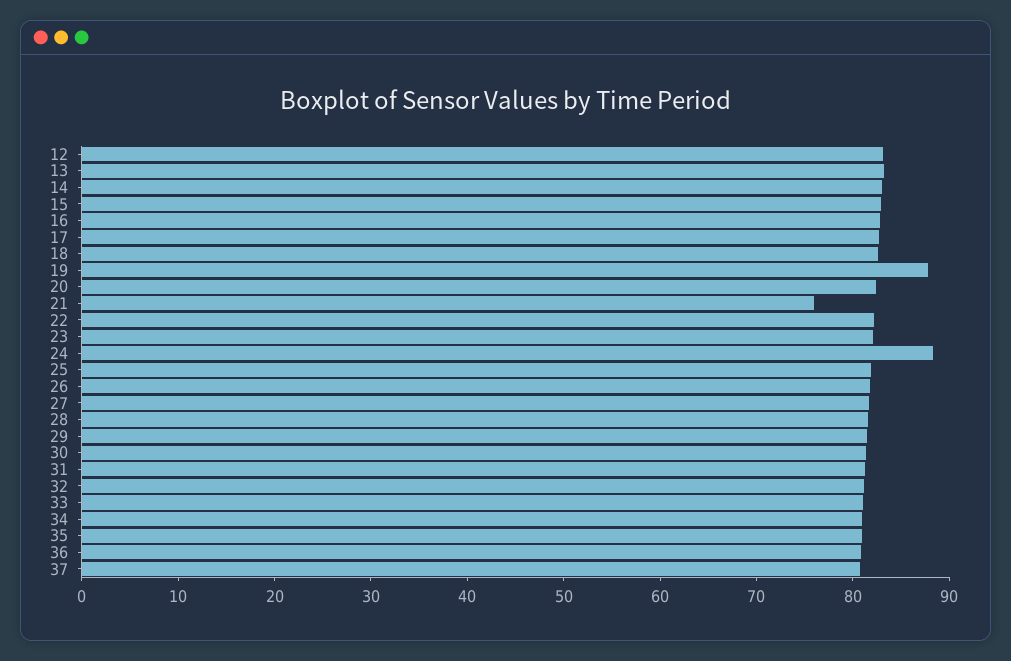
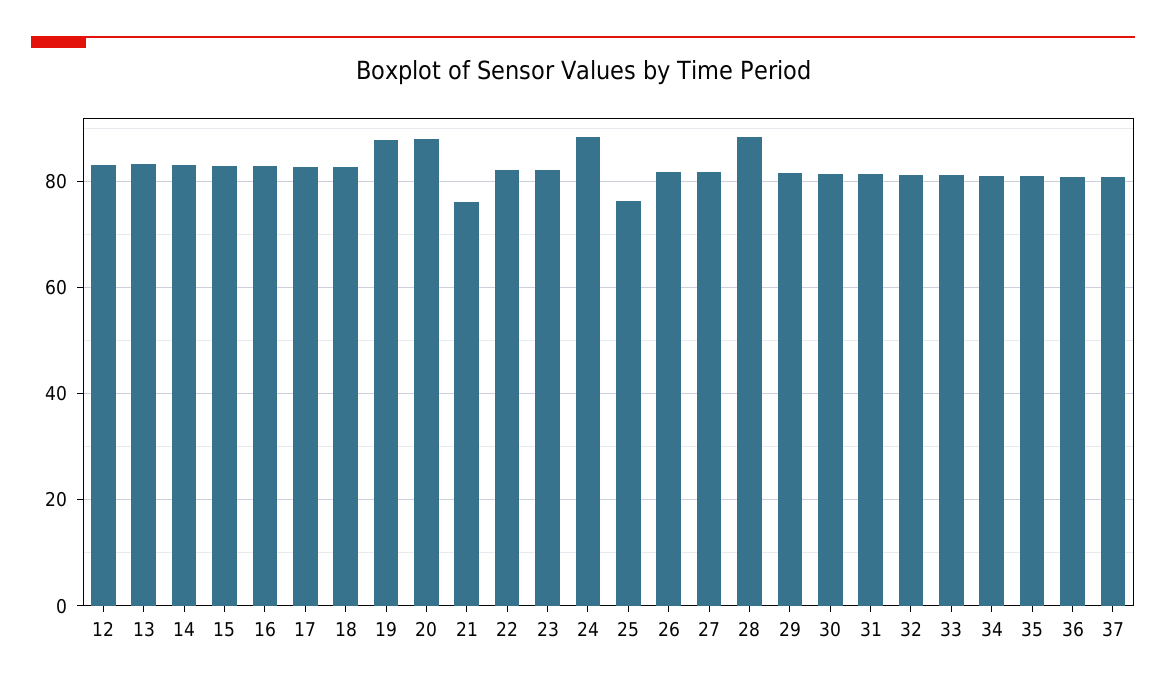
  {
    "12": 84,
    "13": 84,
    "14": 84,
    "15": 82,
    "16": 82,
    "17": 82,
    "18": 82,
    "19": 88,
-   "20": 82,
+   "20": 88,
    "21": 76,
    "22": 82,
    "23": 82,
    "24": 88,
-   "25": 82,
+   "25": 76,
    "26": 82,
    "27": 82,
-   "28": 82,
+   "28": 88,
    "29": 82,
    "30": 82,
    "31": 82,
    "32": 82,
    "33": 82,
    "34": 82,
    "35": 80,
    "36": 80,
    "37": 80
  }

